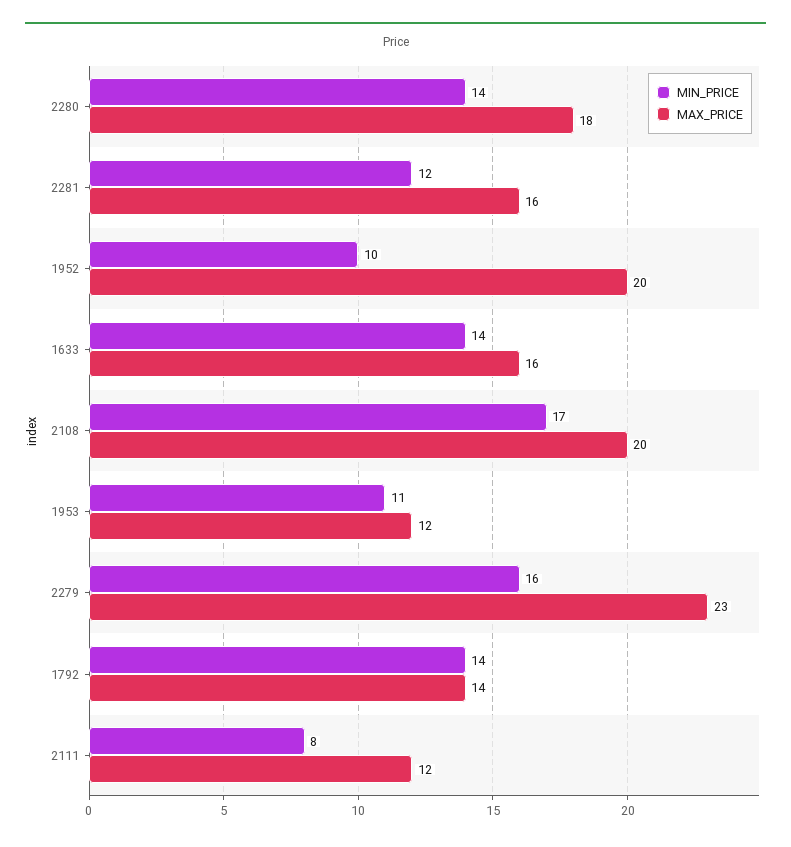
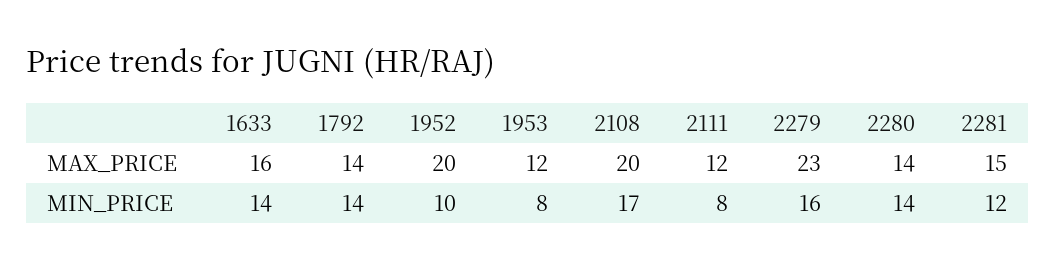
  {
    "MIN_PRICE": {
      "2280": 14,
      "2281": 12,
      "1952": 10,
      "1633": 14,
      "2108": 17,
-     "1953": 11,
+     "1953": 8,
      "2279": 16,
      "1792": 14,
      "2111": 8
    },
    "MAX_PRICE": {
-     "2280": 18,
+     "2280": 14,
-     "2281": 16,
+     "2281": 15,
      "1952": 20,
      "1633": 16,
      "2108": 20,
      "1953": 12,
      "2279": 23,
      "1792": 14,
      "2111": 12
    }
  }

